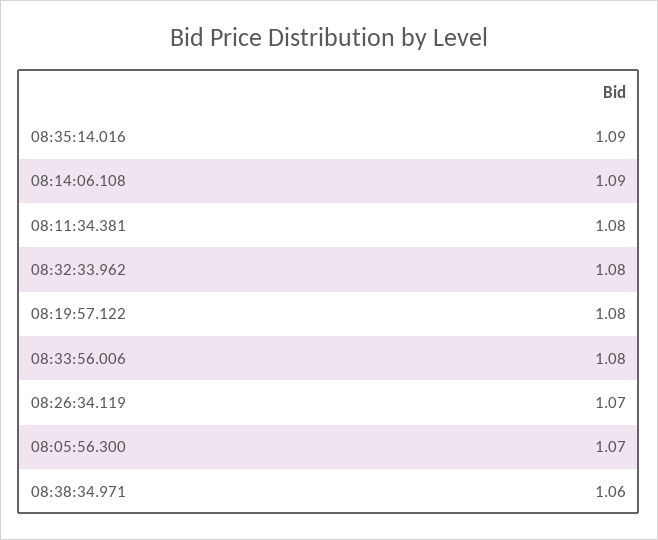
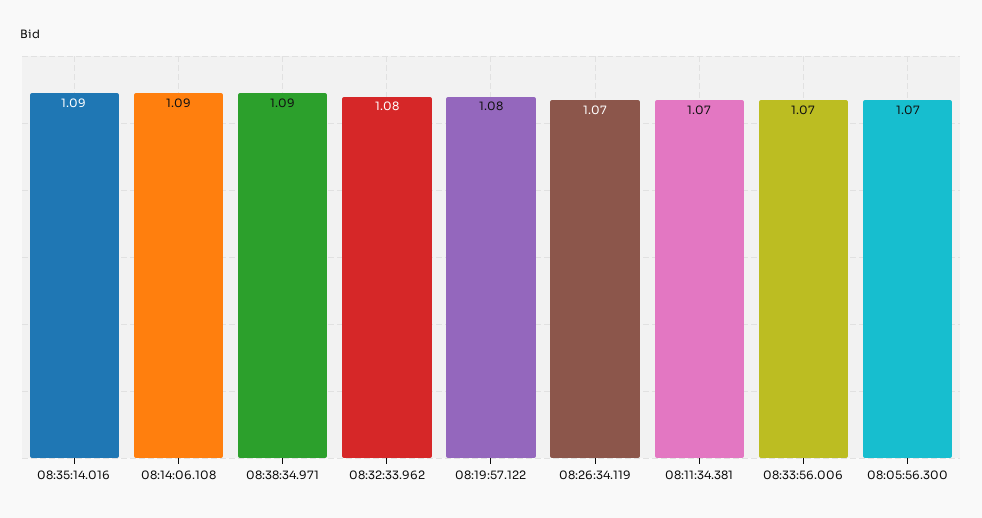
  {
    "08:35:14.016": 1.09,
    "08:14:06.108": 1.09,
-   "08:11:34.381": 1.08,
+   "08:11:34.381": 1.07,
    "08:32:33.962": 1.08,
    "08:19:57.122": 1.08,
-   "08:33:56.006": 1.08,
+   "08:33:56.006": 1.07,
    "08:26:34.119": 1.07,
    "08:05:56.300": 1.07,
-   "08:38:34.971": 1.06
+   "08:38:34.971": 1.09
  }

